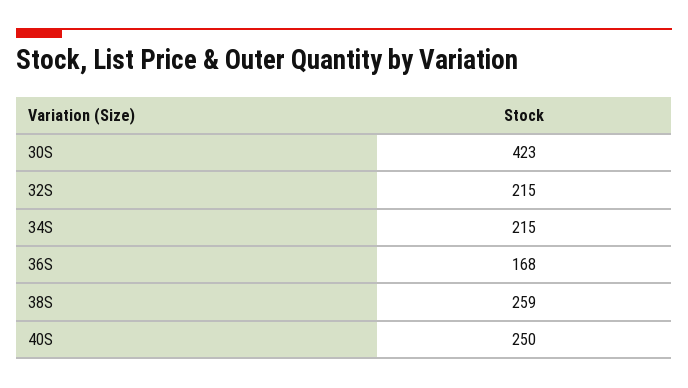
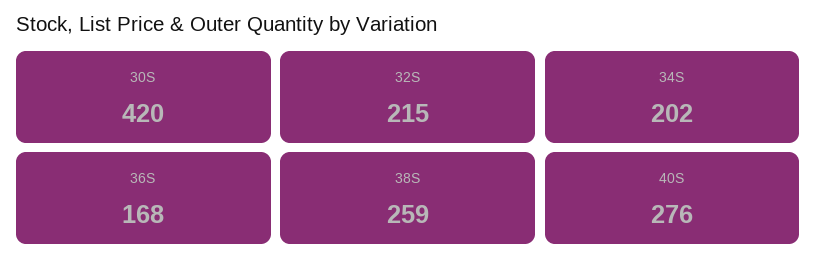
  {
-   "30S": 423,
+   "30S": 420,
    "32S": 215,
-   "34S": 215,
+   "34S": 202,
    "36S": 168,
    "38S": 259,
-   "40S": 250
+   "40S": 276
  }

